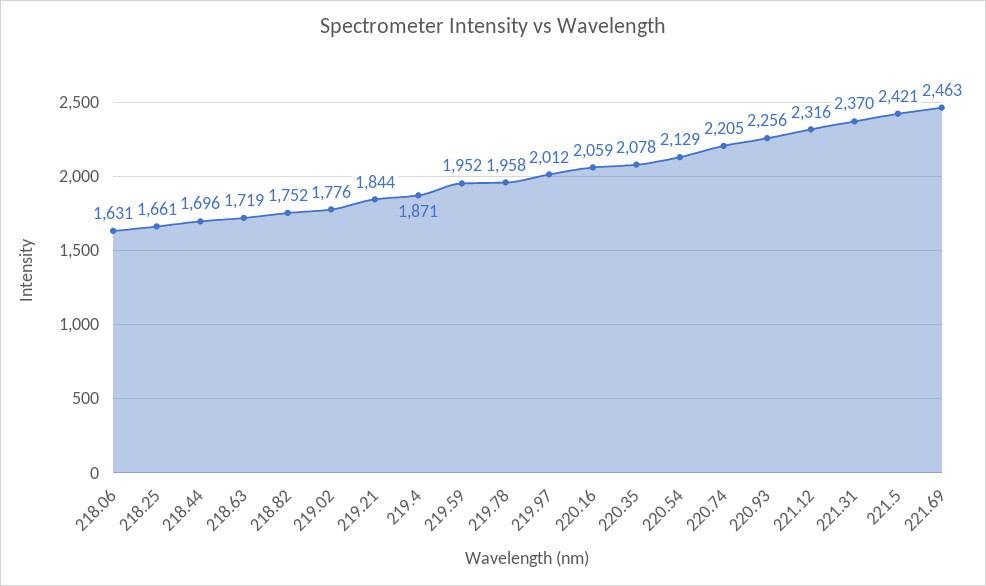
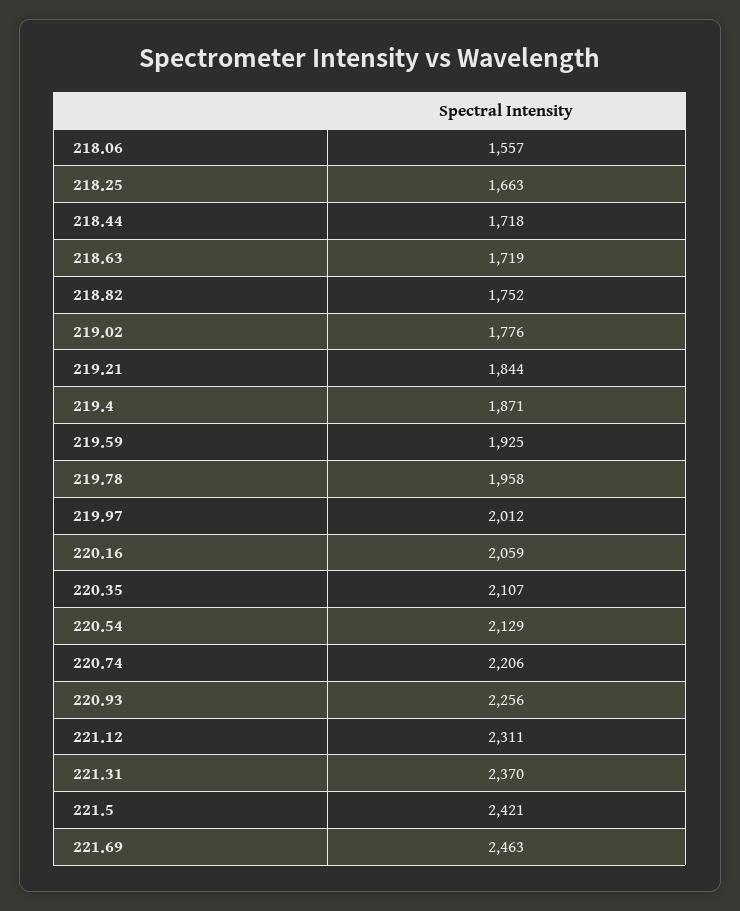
  {
-   "218.06": 1631,
+   "218.06": 1557,
-   "218.25": 1661,
+   "218.25": 1663,
-   "218.44": 1696,
+   "218.44": 1718,
    "218.63": 1719,
    "218.82": 1752,
    "219.02": 1776,
    "219.21": 1844,
    "219.4": 1871,
-   "219.59": 1952,
+   "219.59": 1925,
    "219.78": 1958,
    "219.97": 2012,
    "220.16": 2059,
-   "220.35": 2078,
+   "220.35": 2107,
    "220.54": 2129,
-   "220.74": 2205,
+   "220.74": 2206,
    "220.93": 2256,
-   "221.12": 2316,
+   "221.12": 2311,
    "221.31": 2370,
    "221.5": 2421,
    "221.69": 2463
  }

